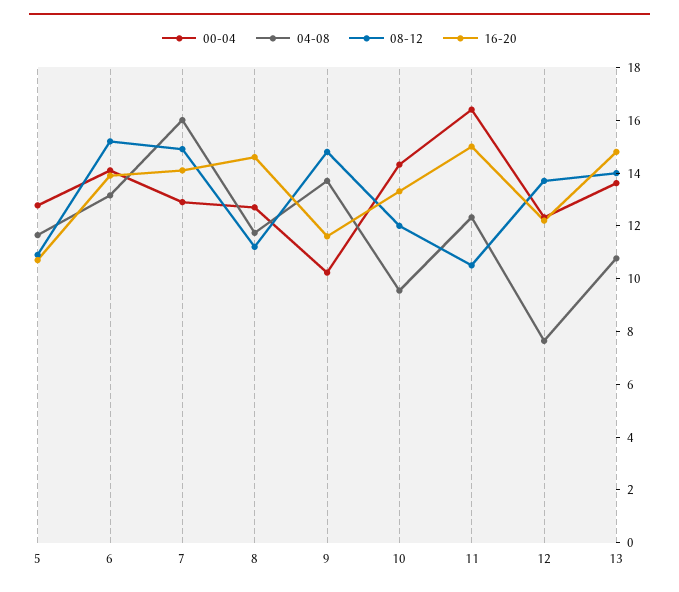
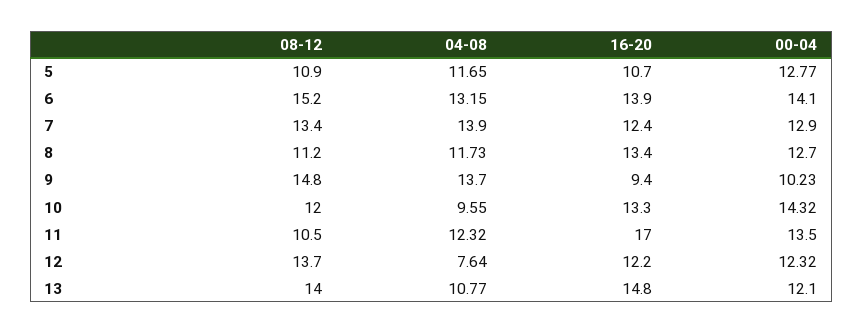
  {
    "00-04": {
      "5": 12.77,
      "6": 14.1,
      "7": 12.9,
      "8": 12.7,
      "9": 10.23,
      "10": 14.32,
-     "11": 16.5,
+     "11": 13.5,
      "12": 12.32,
-     "13": 13.5
+     "13": 12.1
    },
    "04-08": {
      "5": 11.65,
      "6": 13.15,
-     "7": 16,
+     "7": 13.9,
      "8": 11.73,
      "9": 13.7,
      "10": 9.55,
      "11": 12.32,
      "12": 7.64,
      "13": 10.77
    },
    "08-12": {
      "5": 10.9,
      "6": 15.2,
-     "7": 15,
+     "7": 13.4,
      "8": 11.2,
      "9": 14.8,
      "10": 12,
      "11": 10.5,
      "12": 13.7,
      "13": 14
    },
    "16-20": {
      "5": 10.7,
      "6": 13.9,
-     "7": 14,
+     "7": 12.4,
-     "8": 14.5,
+     "8": 13.4,
-     "9": 11.5,
+     "9": 9.4,
      "10": 13.3,
-     "11": 15,
+     "11": 17,
      "12": 12.2,
      "13": 14.8
    }
  }

